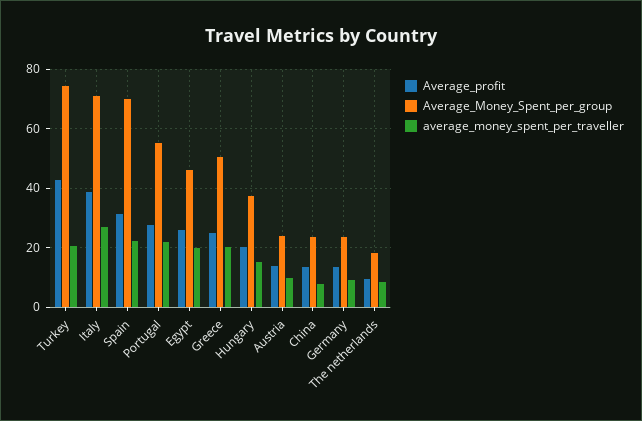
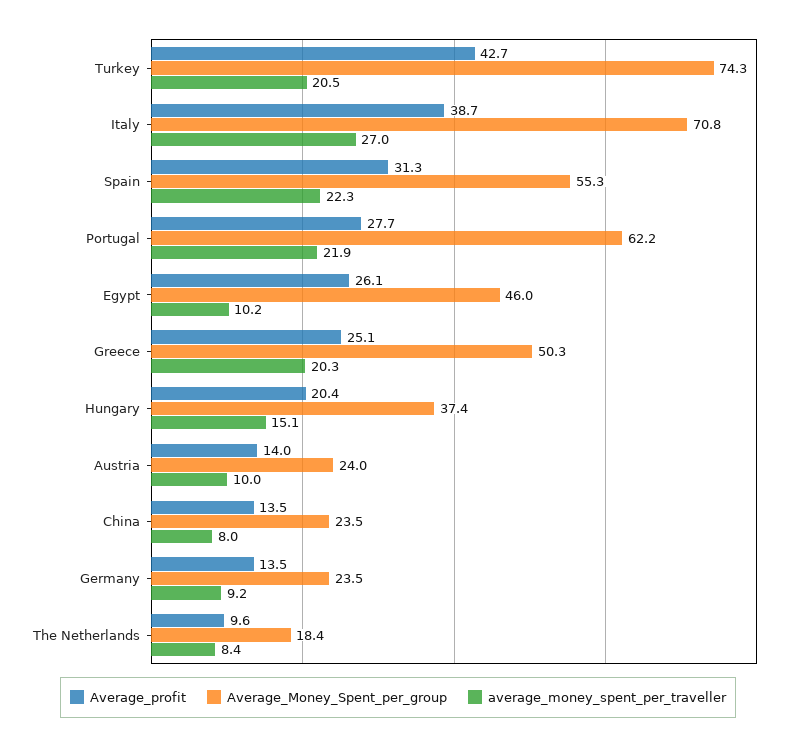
  {
    "Average_profit": {
      "Turkey": 42.7,
      "Italy": 38.7,
      "Spain": 31.3,
      "Portugal": 27.7,
      "Egypt": 26.1,
      "Greece": 25.1,
      "Hungary": 20.4,
      "Austria": 14,
      "China": 13.5,
      "Germany": 13.5,
      "The netherlands": 9.6
    },
    "Average_Money_Spent_per_group": {
      "Turkey": 74.3,
      "Italy": 70.8,
-     "Spain": 70,
+     "Spain": 55.3,
-     "Portugal": 55,
+     "Portugal": 62.2,
      "Egypt": 46,
      "Greece": 50.3,
      "Hungary": 37.4,
      "Austria": 24,
      "China": 23.5,
      "Germany": 23.5,
      "The netherlands": 18.4
    },
    "average_money_spent_per_traveller": {
      "Turkey": 20.5,
      "Italy": 27,
      "Spain": 22.3,
      "Portugal": 21.9,
-     "Egypt": 20,
+     "Egypt": 10.2,
      "Greece": 20.3,
      "Hungary": 15.1,
      "Austria": 10,
      "China": 8,
      "Germany": 9.2,
      "The netherlands": 8.4
    }
  }

